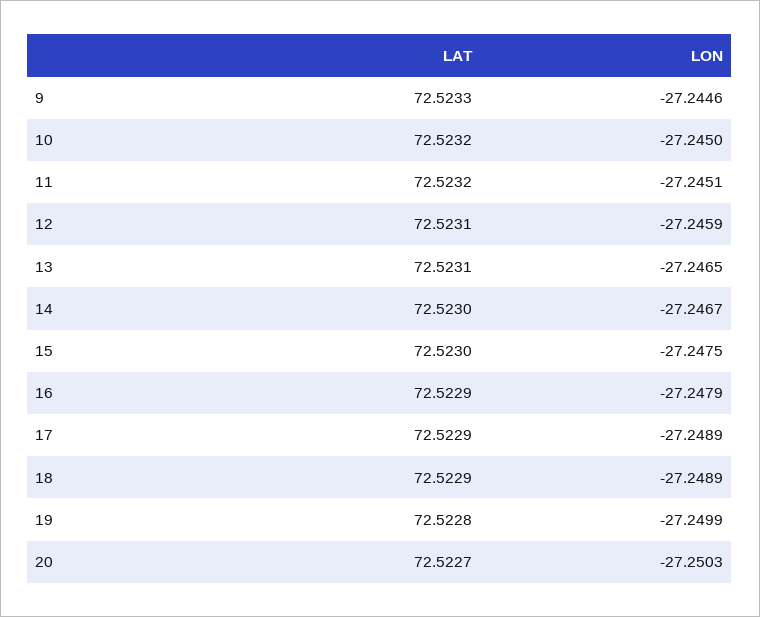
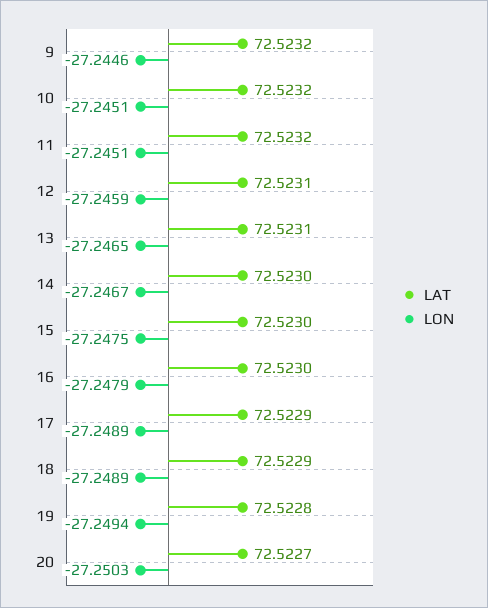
  {
    "LAT": {
-     "9": 72.5233,
+     "9": 72.5232,
      "10": 72.5232,
      "11": 72.5232,
      "12": 72.5231,
      "13": 72.5231,
      "14": 72.523,
      "15": 72.523,
-     "16": 72.5229,
+     "16": 72.523,
      "17": 72.5229,
      "18": 72.5229,
      "19": 72.5228,
      "20": 72.5227
    },
    "LON": {
      "9": -27.2446,
-     "10": -27.245,
+     "10": -27.2451,
      "11": -27.2451,
      "12": -27.2459,
      "13": -27.2465,
      "14": -27.2467,
      "15": -27.2475,
      "16": -27.2479,
      "17": -27.2489,
      "18": -27.2489,
-     "19": -27.2499,
+     "19": -27.2494,
      "20": -27.2503
    }
  }

